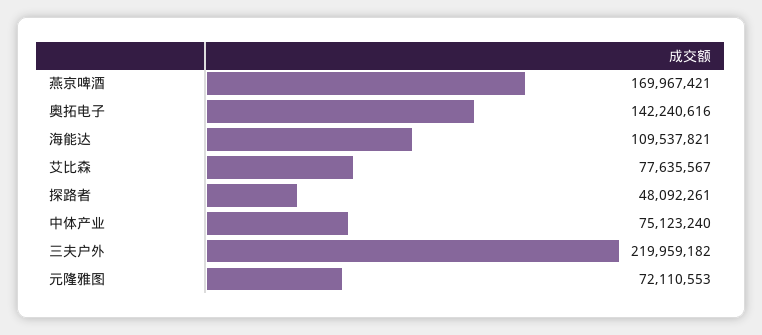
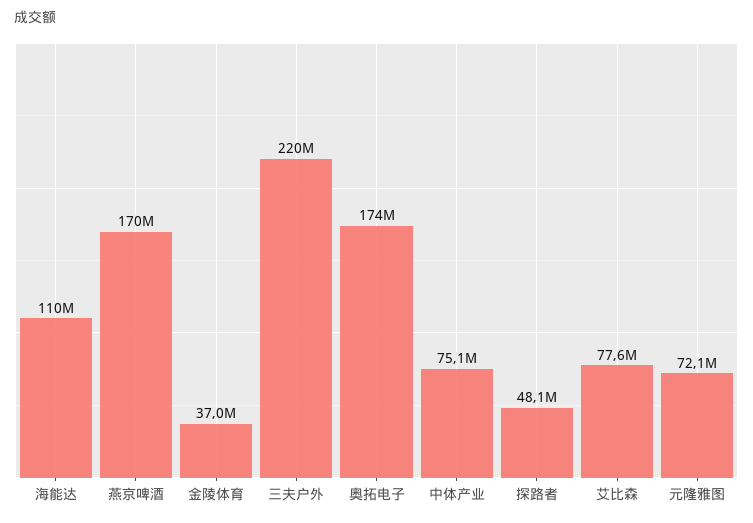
  {
    "燕京啤酒": 169967421,
-   "奥拓电子": 142240616,
+   "奥拓电子": 174000000,
    "海能达": 109537821,
    "艾比森": 77635567,
    "探路者": 48092261,
    "中体产业": 75123240,
    "三夫户外": 219959182,
-   "元隆雅图": 72110553
+   "元隆雅图": 72110553,
+   "金陵体育": 37000000
  }

